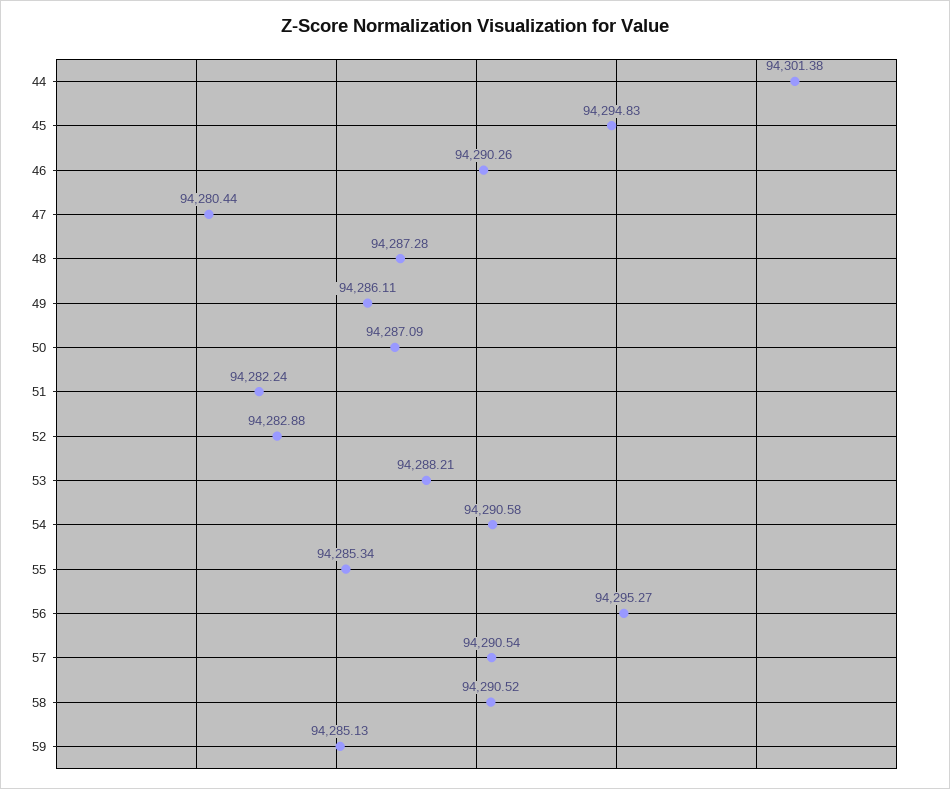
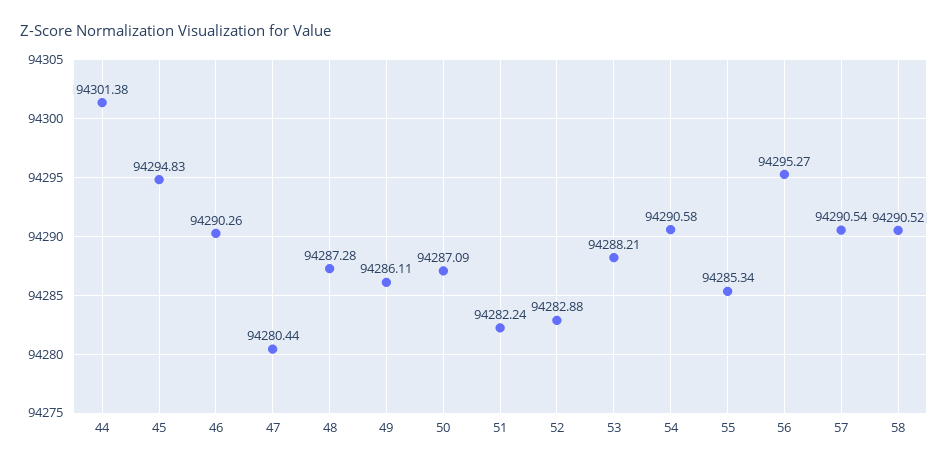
  {
    "44": 94301.38,
    "45": 94294.83,
    "46": 94290.26,
    "47": 94280.44,
    "48": 94287.28,
    "49": 94286.11,
    "50": 94287.09,
    "51": 94282.24,
    "52": 94282.88,
    "53": 94288.21,
    "54": 94290.58,
    "55": 94285.34,
    "56": 94295.27,
    "57": 94290.54,
-   "58": 94290.52,
+   "58": 94290.52
-   "59": 94285.13
  }

